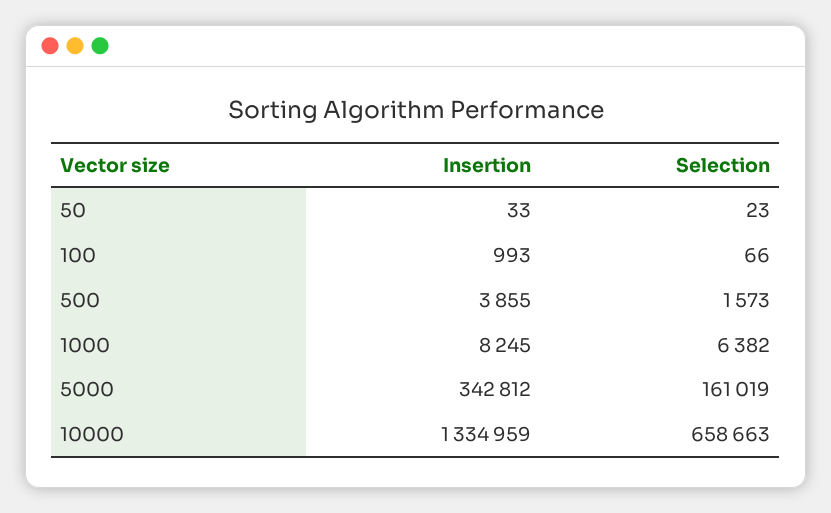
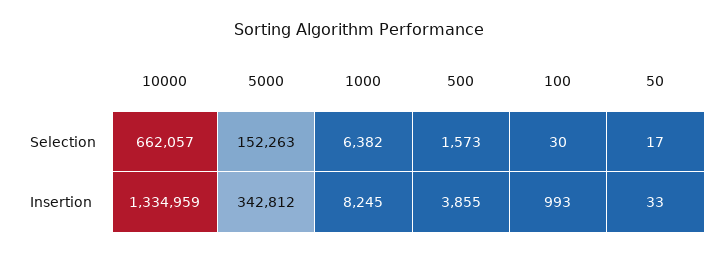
  {
    "Insertion": {
      "50": 33,
      "100": 993,
      "500": 3855,
      "1000": 8245,
      "5000": 342812,
      "10000": 1334959
    },
    "Selection": {
-     "50": 23,
+     "50": 17,
-     "100": 66,
+     "100": 30,
      "500": 1573,
      "1000": 6382,
-     "5000": 161019,
+     "5000": 152263,
-     "10000": 658663
+     "10000": 662057
    }
  }

